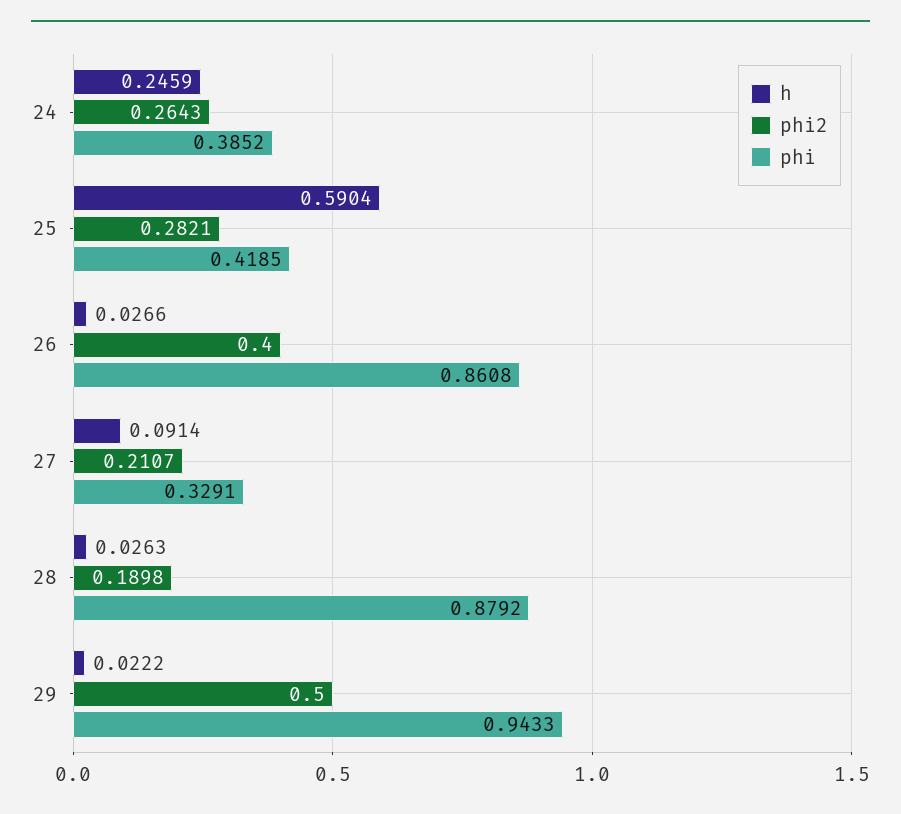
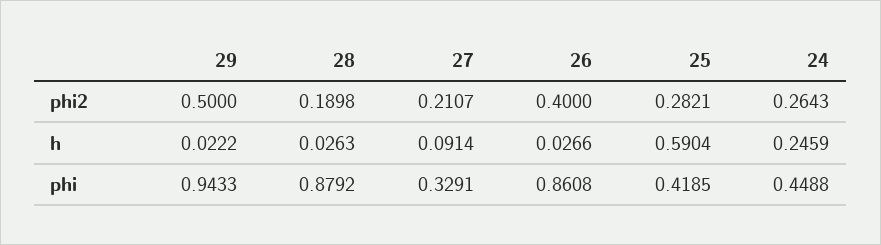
  {
    "h": {
      "24": 0.2459,
      "25": 0.5904,
      "26": 0.0266,
      "27": 0.0914,
      "28": 0.0263,
      "29": 0.0222
    },
    "phi2": {
      "24": 0.2643,
      "25": 0.2821,
      "26": 0.4,
      "27": 0.2107,
      "28": 0.1898,
      "29": 0.5
    },
    "phi": {
-     "24": 0.3852,
+     "24": 0.4488,
      "25": 0.4185,
      "26": 0.8608,
      "27": 0.3291,
      "28": 0.8792,
      "29": 0.9433
    }
  }

